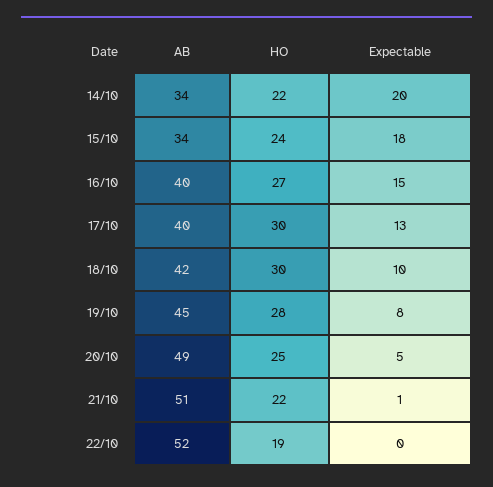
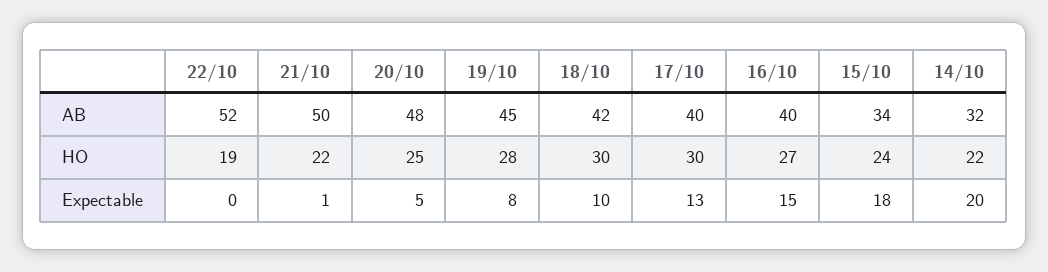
  {
    "AB": {
-     "14/10": 34,
+     "14/10": 32,
      "15/10": 34,
      "16/10": 40,
      "17/10": 40,
      "18/10": 42,
      "19/10": 45,
-     "20/10": 49,
+     "20/10": 48,
-     "21/10": 51,
+     "21/10": 50,
      "22/10": 52
    },
    "HO": {
      "14/10": 22,
      "15/10": 24,
      "16/10": 27,
      "17/10": 30,
      "18/10": 30,
      "19/10": 28,
      "20/10": 25,
      "21/10": 22,
      "22/10": 19
    },
    "Expectable": {
      "14/10": 20,
      "15/10": 18,
      "16/10": 15,
      "17/10": 13,
      "18/10": 10,
      "19/10": 8,
      "20/10": 5,
      "21/10": 1,
      "22/10": 0
    }
  }

